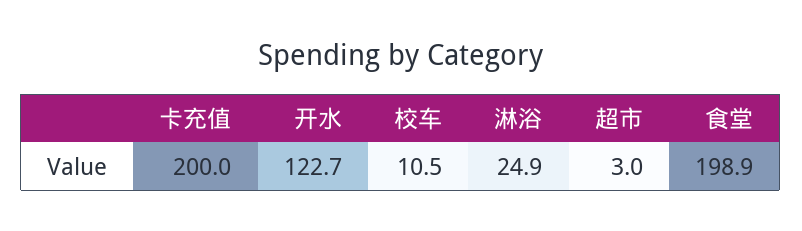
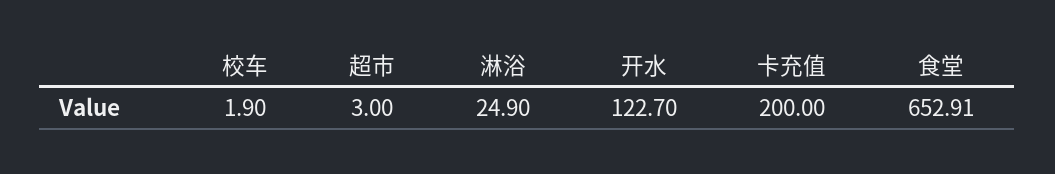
  {
    "卡充值": 200,
    "开水": 122.7,
-   "校车": 10.5,
+   "校车": 1.9,
    "淋浴": 24.9,
    "超市": 3,
-   "食堂": 198.9
+   "食堂": 652.91
  }

